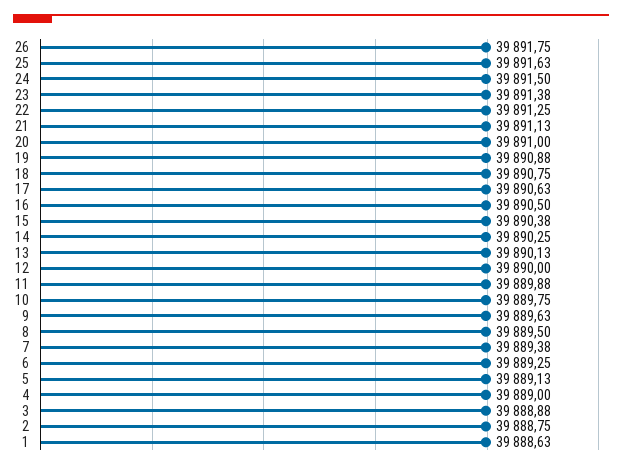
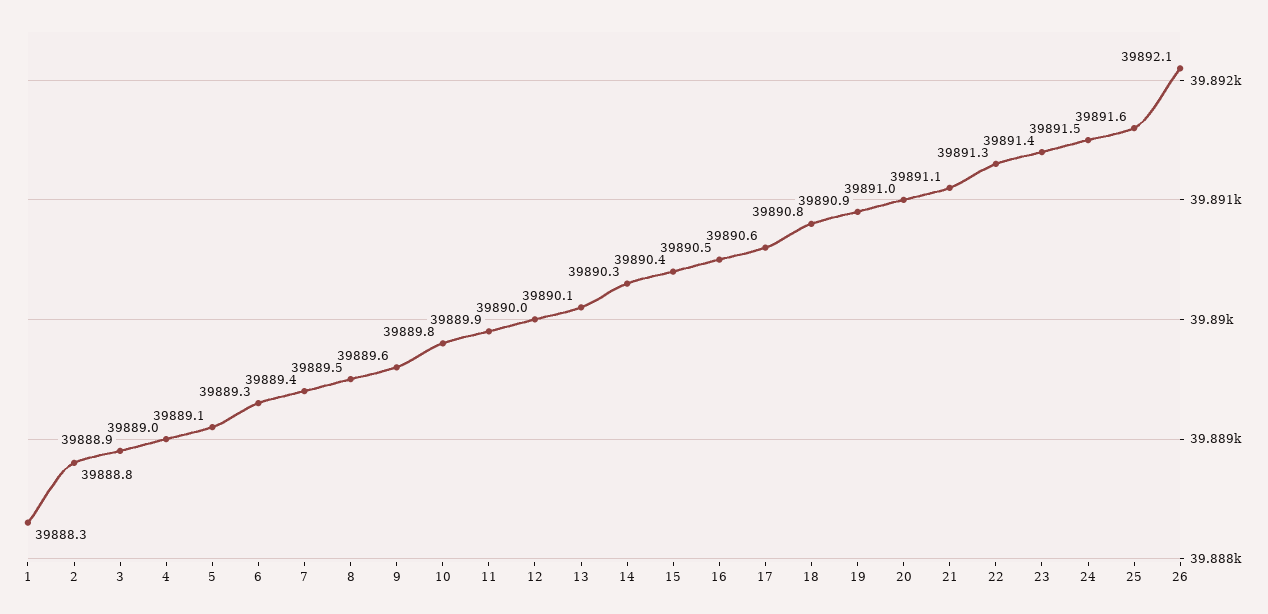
  {
-   "26": 39891.75,
+   "26": 39892.1,
    "25": 39891.63,
    "24": 39891.5,
    "23": 39891.38,
    "22": 39891.25,
    "21": 39891.13,
    "20": 39891,
    "19": 39890.88,
    "18": 39890.75,
    "17": 39890.63,
    "16": 39890.5,
    "15": 39890.38,
    "14": 39890.25,
    "13": 39890.13,
    "12": 39890,
    "11": 39889.88,
    "10": 39889.75,
    "9": 39889.63,
    "8": 39889.5,
    "7": 39889.38,
    "6": 39889.25,
    "5": 39889.13,
    "4": 39889,
    "3": 39888.88,
    "2": 39888.75,
-   "1": 39888.63
+   "1": 39888.3
  }

